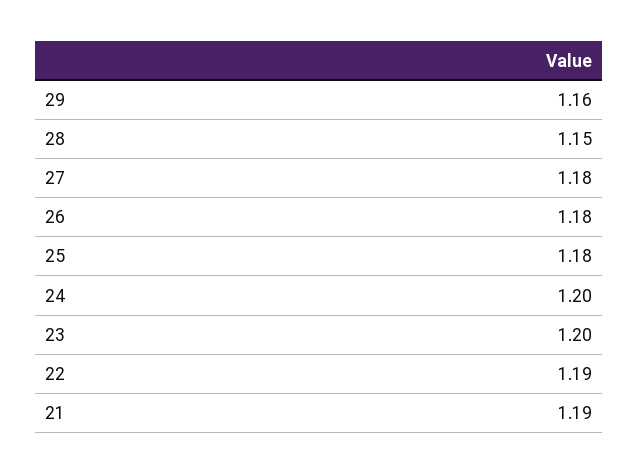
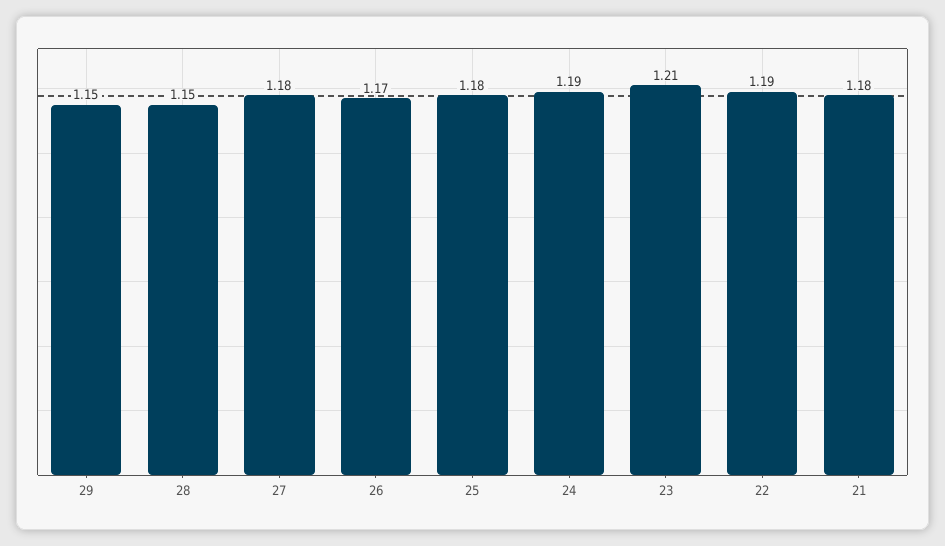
  {
-   "29": 1.16,
+   "29": 1.15,
    "28": 1.15,
    "27": 1.18,
-   "26": 1.18,
+   "26": 1.17,
    "25": 1.18,
-   "24": 1.2,
+   "24": 1.19,
-   "23": 1.2,
+   "23": 1.21,
    "22": 1.19,
-   "21": 1.19
+   "21": 1.18
  }

